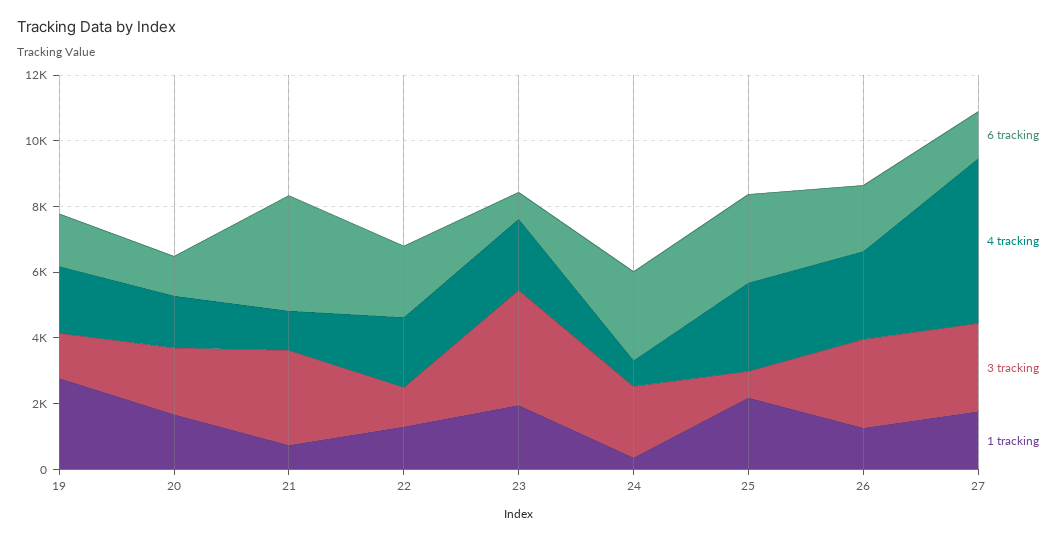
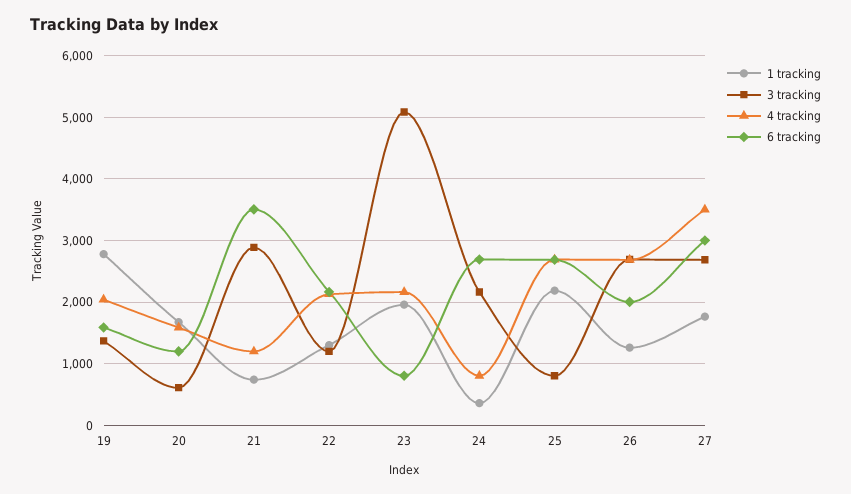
  {
    "6 tracking": {
      "19": 1600,
      "20": 1200,
      "21": 3500,
      "22": 2200,
      "23": 800,
      "24": 2700,
      "25": 2700,
      "26": 2000,
-     "27": 1500
+     "27": 3000
    },
    "4 tracking": {
      "19": 2000,
      "20": 1600,
      "21": 1200,
      "22": 2100,
      "23": 2200,
      "24": 800,
      "25": 2700,
      "26": 2700,
-     "27": 5000
+     "27": 3500
    },
    "3 tracking": {
      "19": 1400,
-     "20": 2000,
+     "20": 600,
      "21": 2900,
      "22": 1200,
-     "23": 3500,
+     "23": 5100,
      "24": 2200,
      "25": 800,
      "26": 2700,
      "27": 2700
    },
    "1 tracking": {
      "19": 2800,
      "20": 1700,
      "21": 700,
      "22": 1300,
      "23": 2000,
      "24": 400,
      "25": 2200,
      "26": 1300,
      "27": 1800
    }
  }

